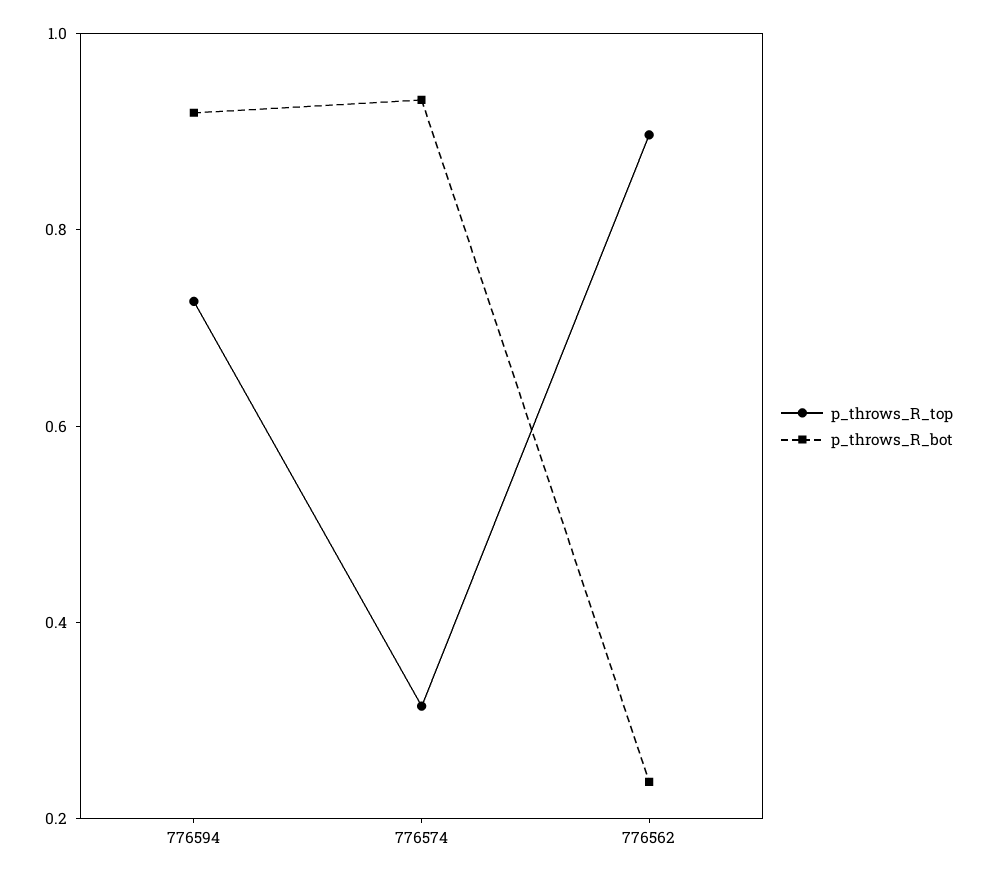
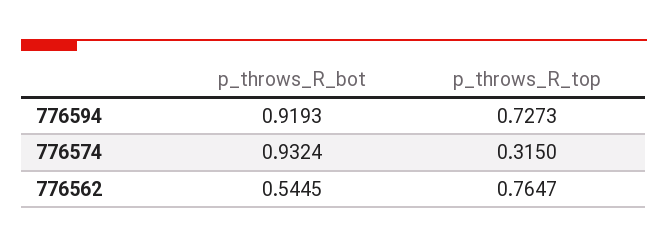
  {
    "p_throws_R_top": {
      "776594": 0.7273,
      "776574": 0.315,
-     "776562": 0.9
+     "776562": 0.7647
    },
    "p_throws_R_bot": {
      "776594": 0.9193,
      "776574": 0.9324,
-     "776562": 0.25
+     "776562": 0.5445
    }
  }

